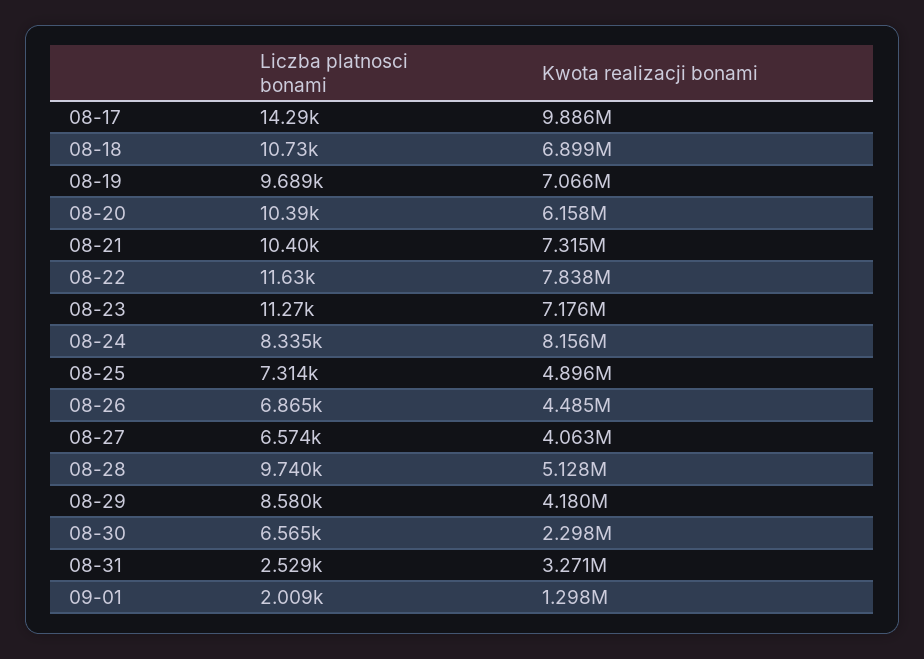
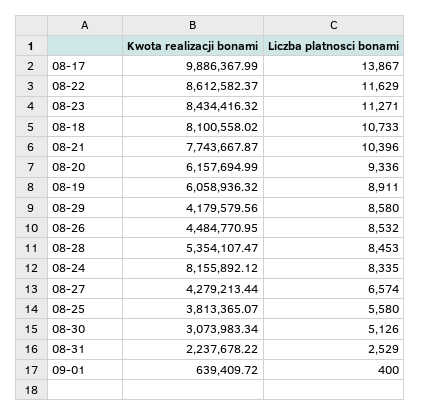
  {
    "Liczba platnosci bonami": {
-     "08-17": 14290,
+     "08-17": 13867,
      "08-18": 10733,
-     "08-19": 9689,
+     "08-19": 8911,
-     "08-20": 10390,
+     "08-20": 9336,
      "08-21": 10396,
      "08-22": 11629,
      "08-23": 11271,
      "08-24": 8335,
-     "08-25": 7314,
+     "08-25": 5580,
-     "08-26": 6865,
+     "08-26": 8532,
      "08-27": 6574,
-     "08-28": 9740,
+     "08-28": 8453,
      "08-29": 8580,
-     "08-30": 6565,
+     "08-30": 5126,
      "08-31": 2529,
-     "09-01": 2009
+     "09-01": 400
    },
    "Kwota realizacji bonami": {
      "08-17": 9886367.99,
-     "08-18": 6899000,
+     "08-18": 8100558.02,
-     "08-19": 7066000,
+     "08-19": 6058936.32,
      "08-20": 6157694.99,
-     "08-21": 7315000,
+     "08-21": 7743667.87,
-     "08-22": 7838000,
+     "08-22": 8612582.37,
-     "08-23": 7176000,
+     "08-23": 8434416.32,
      "08-24": 8155892.12,
-     "08-25": 4896000,
+     "08-25": 3813365.07,
      "08-26": 4484770.95,
-     "08-27": 4063000,
+     "08-27": 4279213.44,
-     "08-28": 5128000,
+     "08-28": 5354107.47,
      "08-29": 4179579.56,
-     "08-30": 2298000,
+     "08-30": 3073983.34,
-     "08-31": 3271000,
+     "08-31": 2237678.22,
-     "09-01": 1298000
+     "09-01": 639409.72
    }
  }

